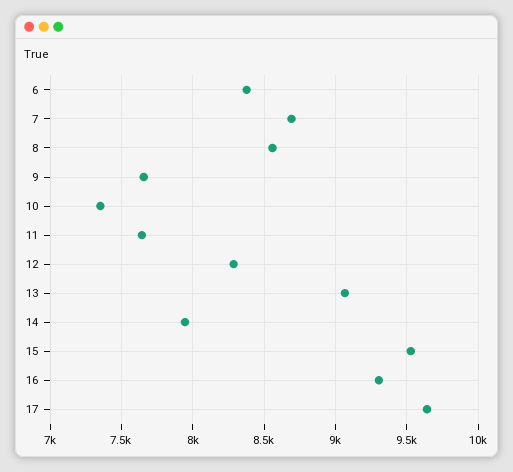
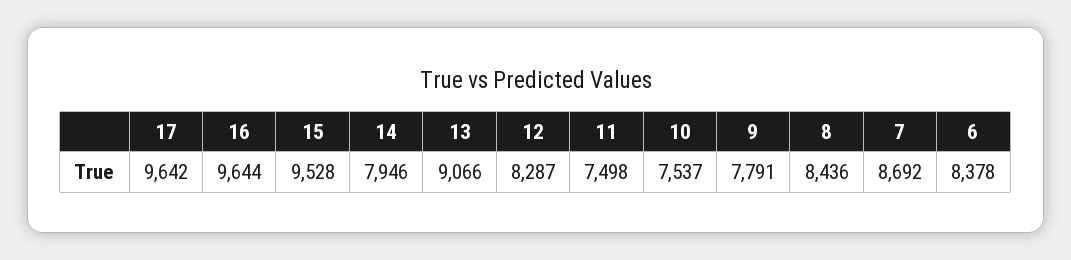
  {
    "6": 8378,
    "7": 8692,
-   "8": 8550,
+   "8": 8436,
-   "9": 7650,
+   "9": 7791,
-   "10": 7350,
+   "10": 7537,
-   "11": 7650,
+   "11": 7498,
    "12": 8287,
    "13": 9066,
    "14": 7946,
    "15": 9528,
-   "16": 9300,
+   "16": 9644,
    "17": 9642
  }

